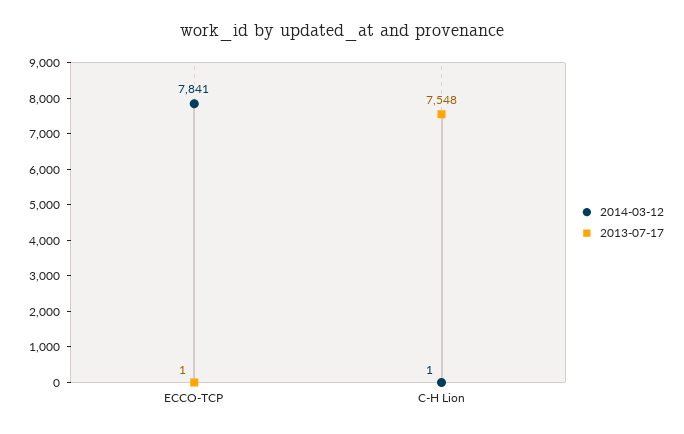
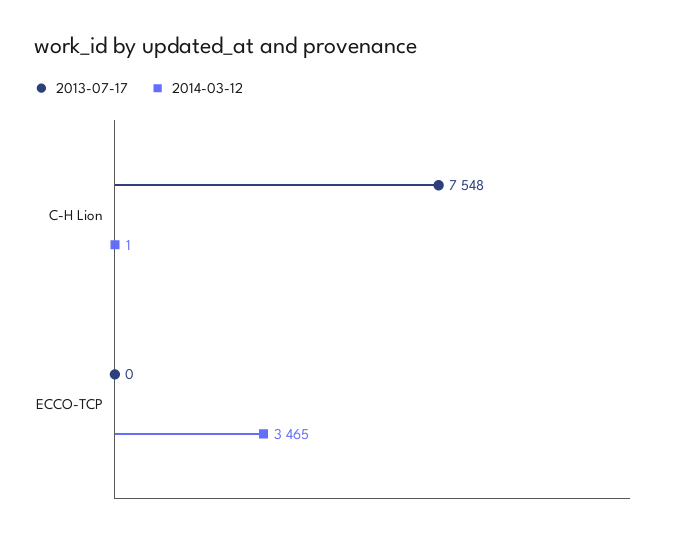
  {
    "2014-03-12": {
-     "ECCO-TCP": 7841,
+     "ECCO-TCP": 3465,
      "C-H Lion": 1
    },
    "2013-07-17": {
-     "ECCO-TCP": 1,
+     "ECCO-TCP": 0,
      "C-H Lion": 7548
    }
  }

